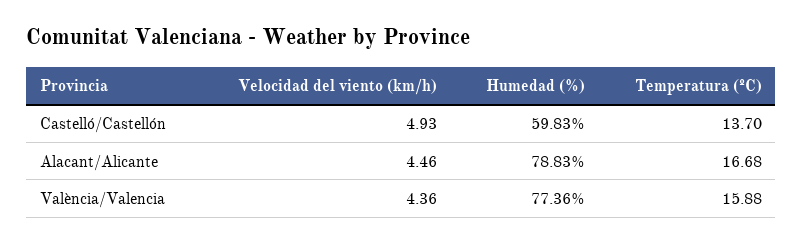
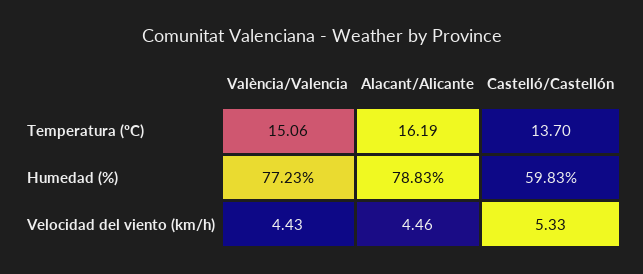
  {
    "Velocidad del viento (km/h)": {
-     "Castelló/Castellón": 4.93,
+     "Castelló/Castellón": 5.33,
      "Alacant/Alicante": 4.46,
-     "València/Valencia": 4.36
+     "València/Valencia": 4.43
    },
    "Humedad (%)": {
      "Castelló/Castellón": 59.83,
      "Alacant/Alicante": 78.83,
-     "València/Valencia": 77.36
+     "València/Valencia": 77.23
    },
    "Temperatura (ºC)": {
      "Castelló/Castellón": 13.7,
-     "Alacant/Alicante": 16.68,
+     "Alacant/Alicante": 16.19,
-     "València/Valencia": 15.88
+     "València/Valencia": 15.06
    }
  }

